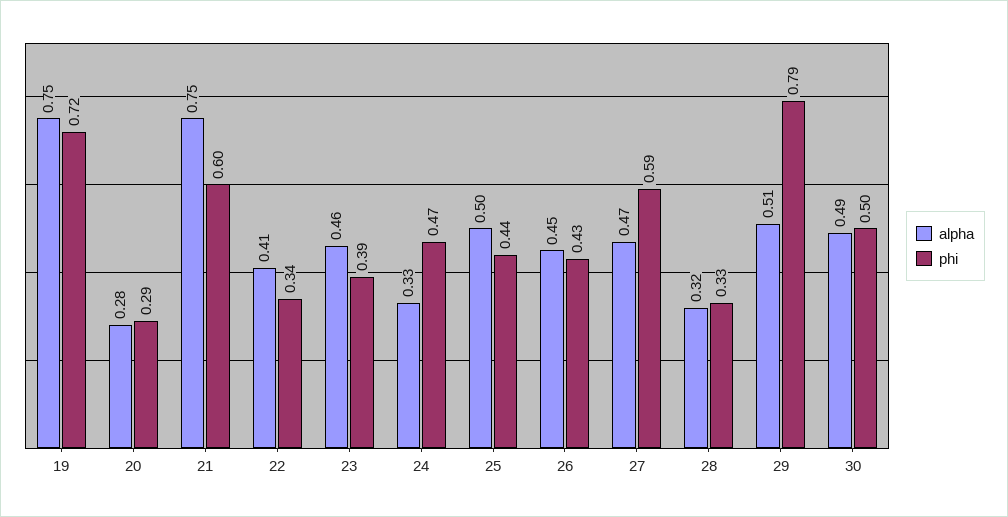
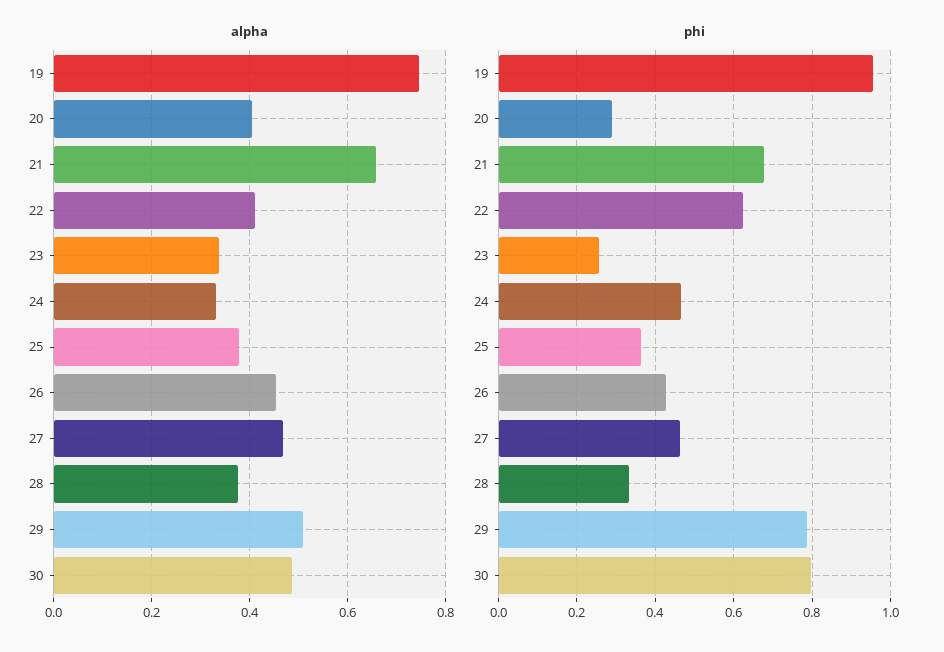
  {
    "alpha": {
      "19": 0.75,
-     "20": 0.28,
+     "20": 0.4,
-     "21": 0.75,
+     "21": 0.66,
      "22": 0.41,
-     "23": 0.46,
+     "23": 0.34,
      "24": 0.33,
-     "25": 0.5,
+     "25": 0.38,
      "26": 0.45,
      "27": 0.47,
-     "28": 0.32,
+     "28": 0.38,
      "29": 0.51,
      "30": 0.49
    },
    "phi": {
-     "19": 0.72,
+     "19": 0.96,
      "20": 0.29,
-     "21": 0.6,
+     "21": 0.68,
-     "22": 0.34,
+     "22": 0.62,
-     "23": 0.39,
+     "23": 0.26,
      "24": 0.47,
-     "25": 0.44,
+     "25": 0.36,
      "26": 0.43,
-     "27": 0.59,
+     "27": 0.46,
      "28": 0.33,
      "29": 0.79,
-     "30": 0.5
+     "30": 0.8
    }
  }

